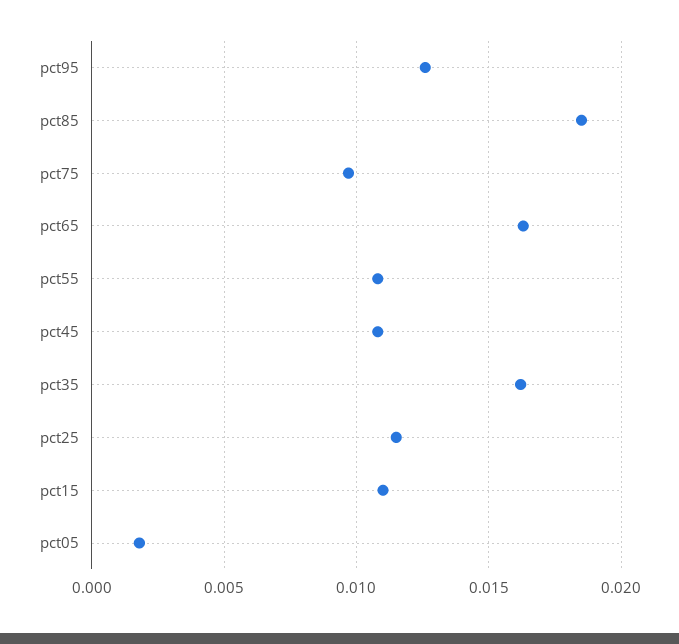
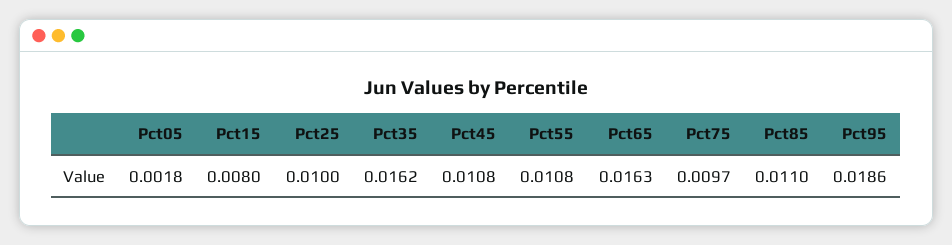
  {
-   "pct95": 0.0125,
+   "pct95": 0.0186,
-   "pct85": 0.0185,
+   "pct85": 0.011,
    "pct75": 0.0097,
    "pct65": 0.0163,
    "pct55": 0.0108,
    "pct45": 0.0108,
    "pct35": 0.0162,
-   "pct25": 0.0115,
+   "pct25": 0.01,
-   "pct15": 0.011,
+   "pct15": 0.008,
    "pct05": 0.0018
  }

